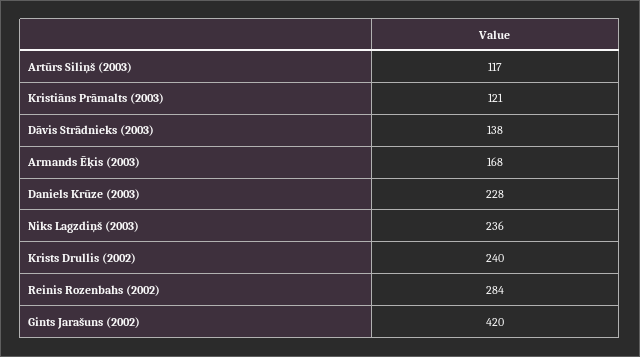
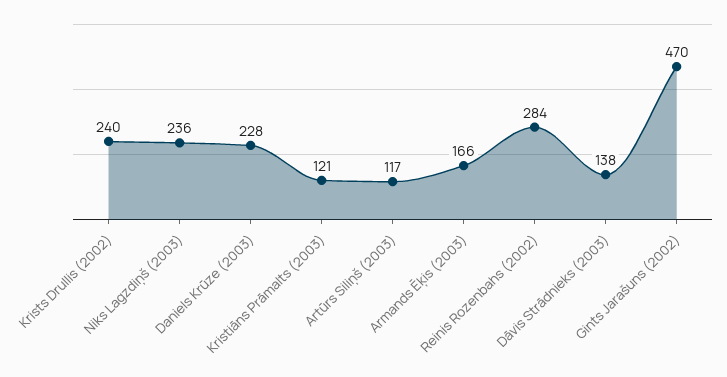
  {
    "Artūrs Siliņš (2003)": 117,
    "Kristiāns Prāmalts (2003)": 121,
    "Dāvis Strādnieks (2003)": 138,
-   "Armands Ēķis (2003)": 168,
+   "Armands Ēķis (2003)": 166,
    "Daniels Krūze (2003)": 228,
    "Niks Lagzdiņš (2003)": 236,
    "Krists Drullis (2002)": 240,
    "Reinis Rozenbahs (2002)": 284,
-   "Gints Jarašuns (2002)": 420
+   "Gints Jarašuns (2002)": 470
  }

